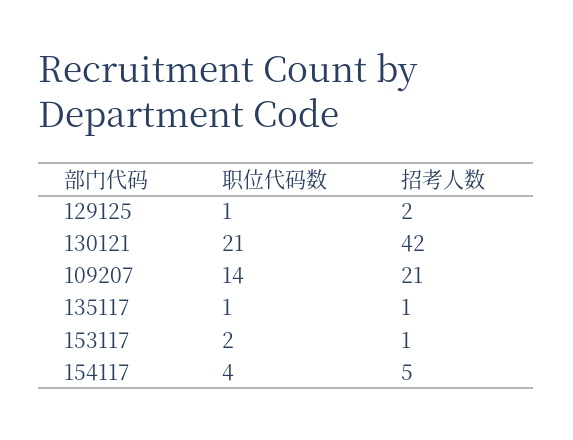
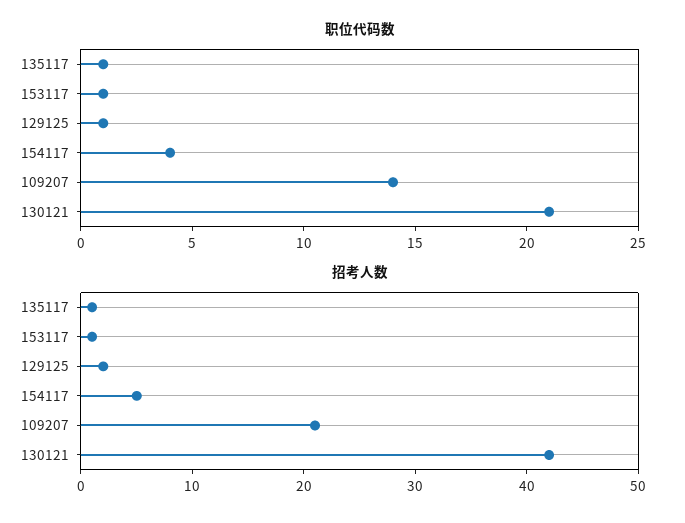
  {
    "职位代码数": {
      "129125": 1,
      "130121": 21,
      "109207": 14,
      "135117": 1,
-     "153117": 2,
+     "153117": 1,
      "154117": 4
    },
    "招考人数": {
      "129125": 2,
      "130121": 42,
      "109207": 21,
      "135117": 1,
      "153117": 1,
      "154117": 5
    }
  }

